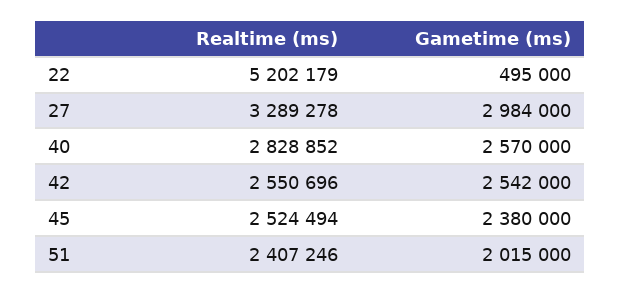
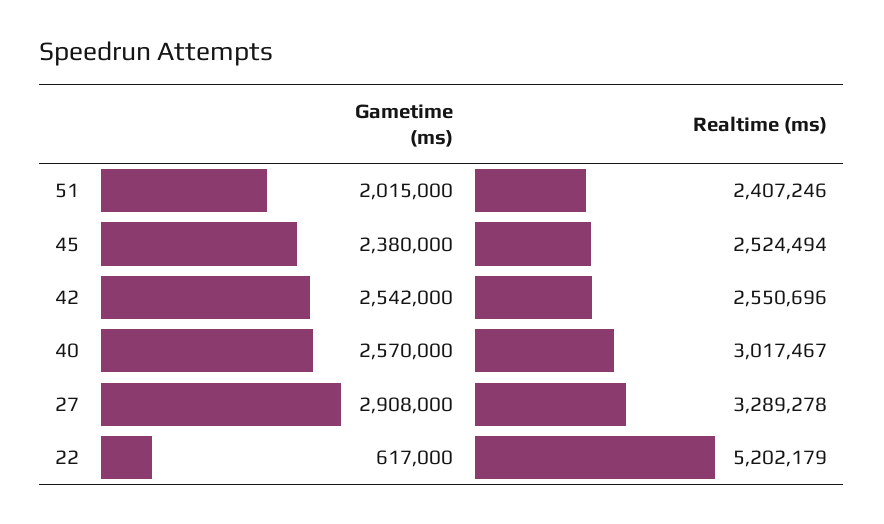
  {
    "Realtime (ms)": {
      "22": 5202179,
      "27": 3289278,
-     "40": 2828852,
+     "40": 3017467,
      "42": 2550696,
      "45": 2524494,
      "51": 2407246
    },
    "Gametime (ms)": {
-     "22": 495000,
+     "22": 617000,
-     "27": 2984000,
+     "27": 2908000,
      "40": 2570000,
      "42": 2542000,
      "45": 2380000,
      "51": 2015000
    }
  }

